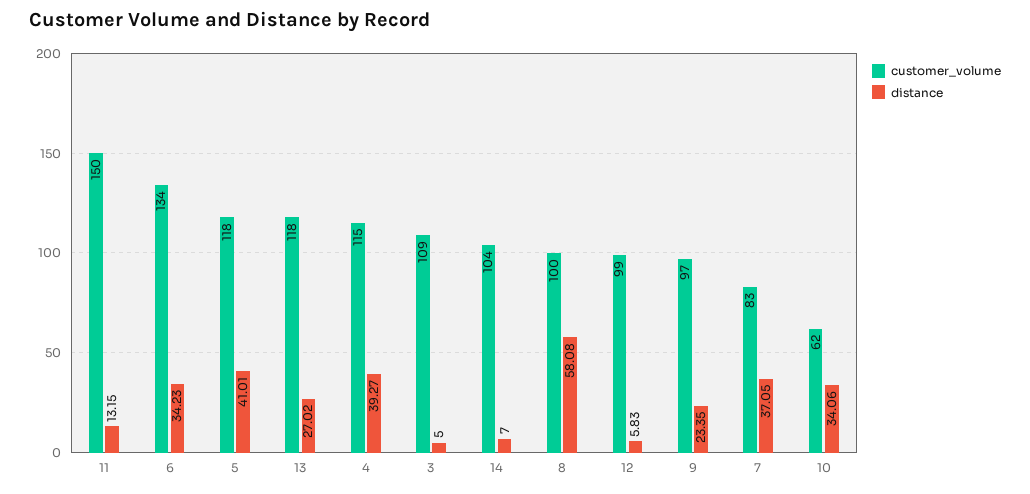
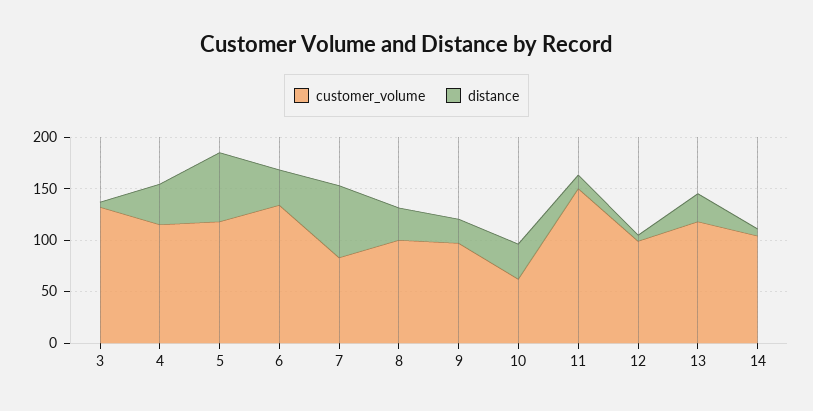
  {
    "customer_volume": {
      "11": 150,
      "6": 134,
      "5": 118,
      "13": 118,
      "4": 115,
-     "3": 109,
+     "3": 130,
      "14": 104,
      "8": 100,
      "12": 99,
      "9": 97,
      "7": 83,
      "10": 62
    },
    "distance": {
      "11": 13.15,
      "6": 34.23,
-     "5": 41.01,
+     "5": 70,
      "13": 27.02,
      "4": 39.27,
      "3": 5,
      "14": 7,
-     "8": 58.08,
+     "8": 30,
      "12": 5.83,
      "9": 23.35,
-     "7": 37.05,
+     "7": 70,
      "10": 34.06
    }
  }

